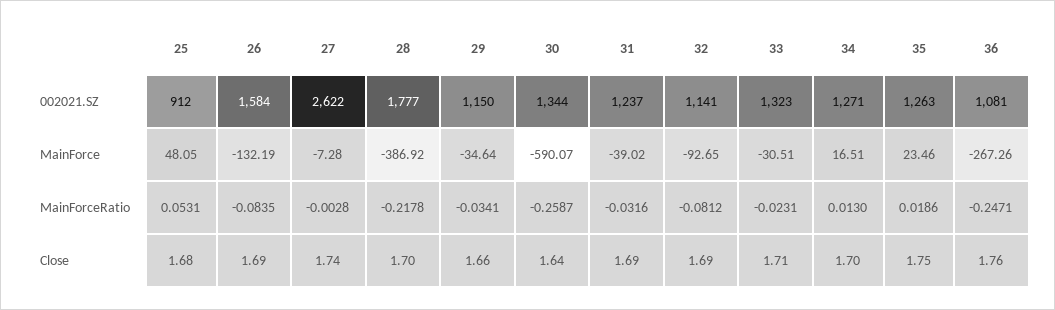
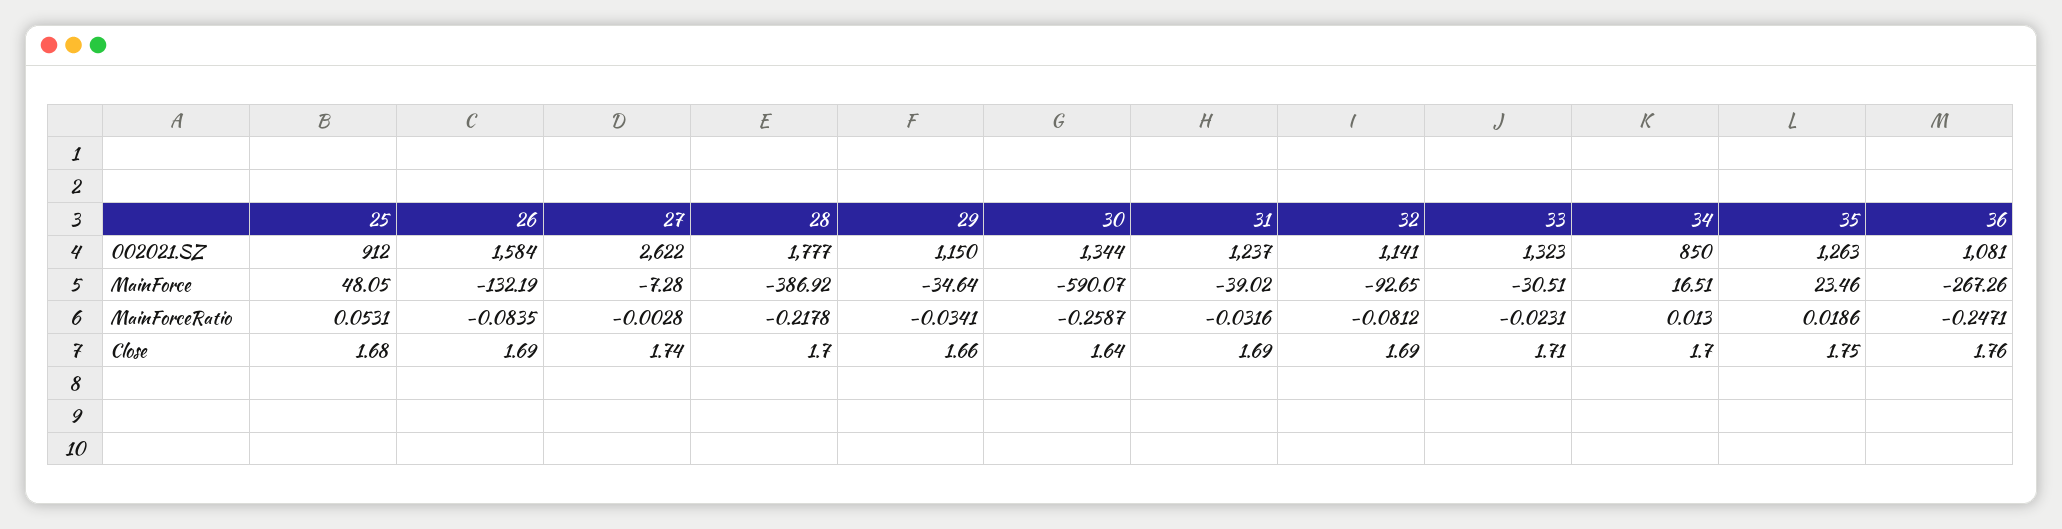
  {
    "25": {
      "002021.SZ": 912,
      "MainForce": 48.05,
      "MainForceRatio": 0.0531,
      "Close": 1.68
    },
    "26": {
      "002021.SZ": 1584,
      "MainForce": -132.19,
      "MainForceRatio": -0.0835,
      "Close": 1.69
    },
    "27": {
      "002021.SZ": 2622,
      "MainForce": -7.28,
      "MainForceRatio": -0.0028,
      "Close": 1.74
    },
    "28": {
      "002021.SZ": 1777,
      "MainForce": -386.92,
      "MainForceRatio": -0.2178,
      "Close": 1.7
    },
    "29": {
      "002021.SZ": 1150,
      "MainForce": -34.64,
      "MainForceRatio": -0.0341,
      "Close": 1.66
    },
    "30": {
      "002021.SZ": 1344,
      "MainForce": -590.07,
      "MainForceRatio": -0.2587,
      "Close": 1.64
    },
    "31": {
      "002021.SZ": 1237,
      "MainForce": -39.02,
      "MainForceRatio": -0.0316,
      "Close": 1.69
    },
    "32": {
      "002021.SZ": 1141,
      "MainForce": -92.65,
      "MainForceRatio": -0.0812,
      "Close": 1.69
    },
    "33": {
      "002021.SZ": 1323,
      "MainForce": -30.51,
      "MainForceRatio": -0.0231,
      "Close": 1.71
    },
    "34": {
-     "002021.SZ": 1271,
+     "002021.SZ": 850,
      "MainForce": 16.51,
      "MainForceRatio": 0.013,
      "Close": 1.7
    },
    "35": {
      "002021.SZ": 1263,
      "MainForce": 23.46,
      "MainForceRatio": 0.0186,
      "Close": 1.75
    },
    "36": {
      "002021.SZ": 1081,
      "MainForce": -267.26,
      "MainForceRatio": -0.2471,
      "Close": 1.76
    }
  }

